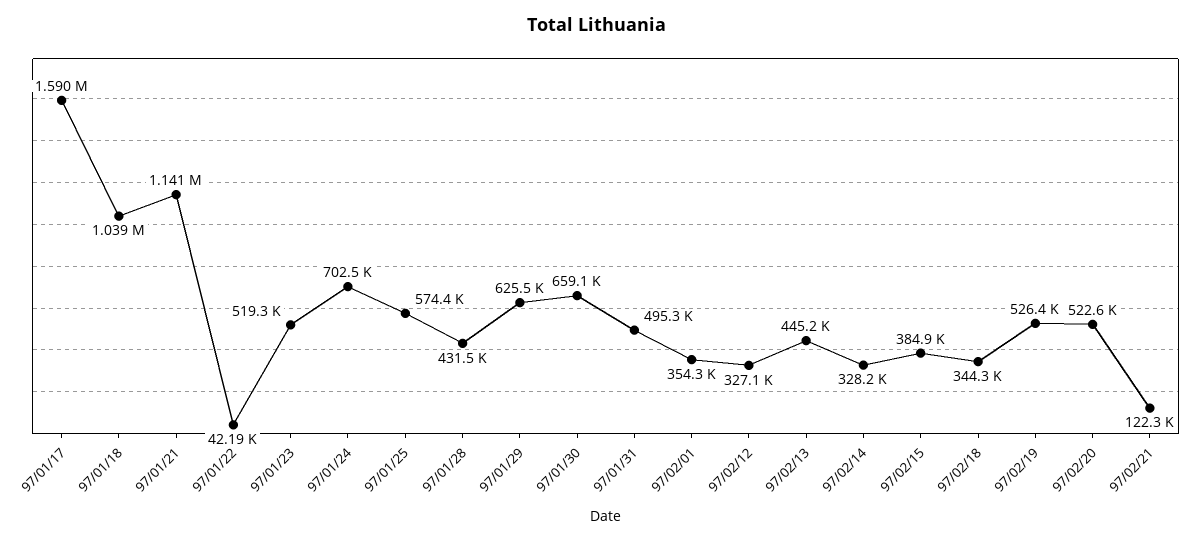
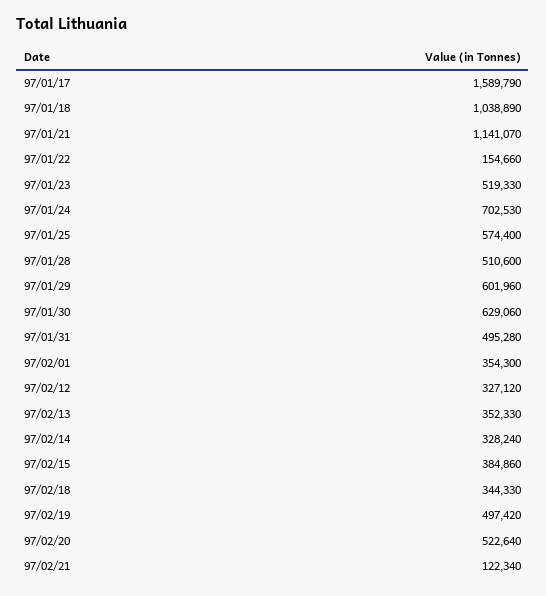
  {
    "97/01/17": 1589790,
    "97/01/18": 1038890,
    "97/01/21": 1141070,
-   "97/01/22": 42190,
+   "97/01/22": 154660,
    "97/01/23": 519330,
    "97/01/24": 702530,
    "97/01/25": 574400,
-   "97/01/28": 431500,
+   "97/01/28": 510600,
-   "97/01/29": 625500,
+   "97/01/29": 601960,
-   "97/01/30": 659100,
+   "97/01/30": 629060,
    "97/01/31": 495280,
    "97/02/01": 354300,
    "97/02/12": 327120,
-   "97/02/13": 445200,
+   "97/02/13": 352330,
    "97/02/14": 328240,
    "97/02/15": 384860,
    "97/02/18": 344330,
-   "97/02/19": 526400,
+   "97/02/19": 497420,
    "97/02/20": 522640,
    "97/02/21": 122340
  }

